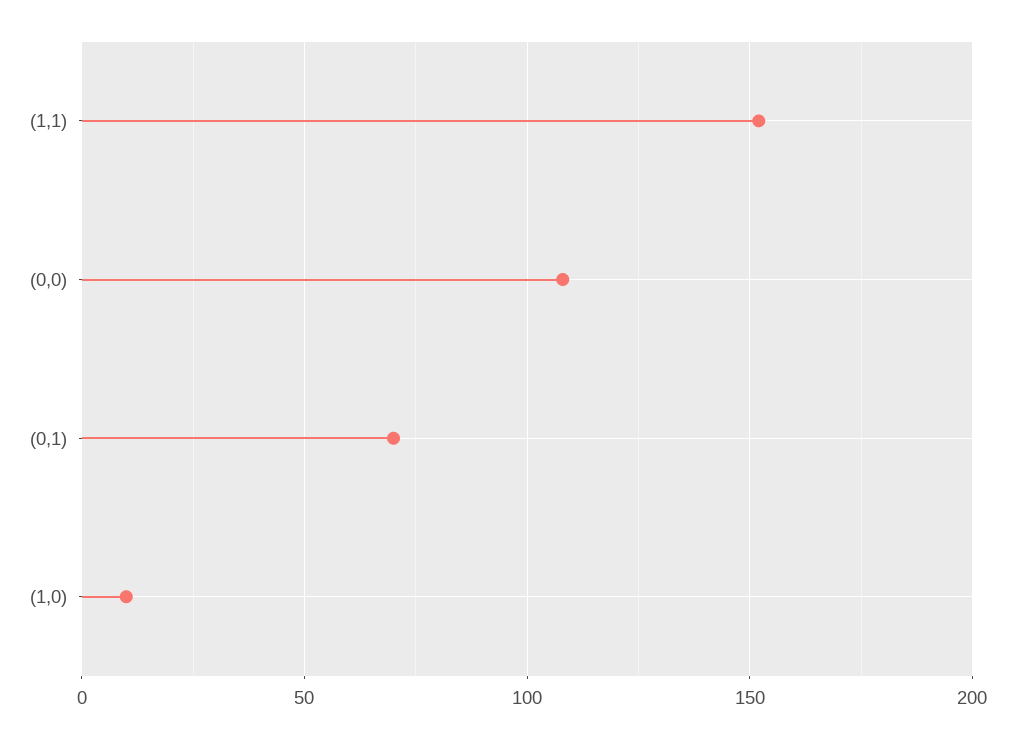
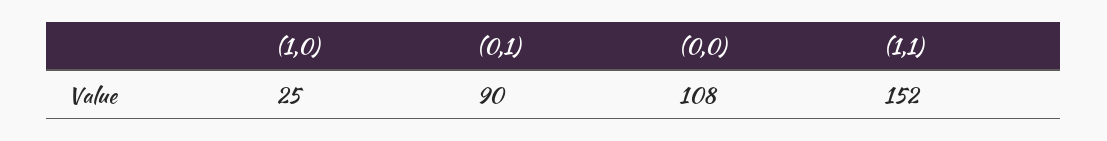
  {
    "(1,1)": 152,
    "(0,0)": 108,
-   "(0,1)": 70,
+   "(0,1)": 90,
-   "(1,0)": 10
+   "(1,0)": 25
  }

